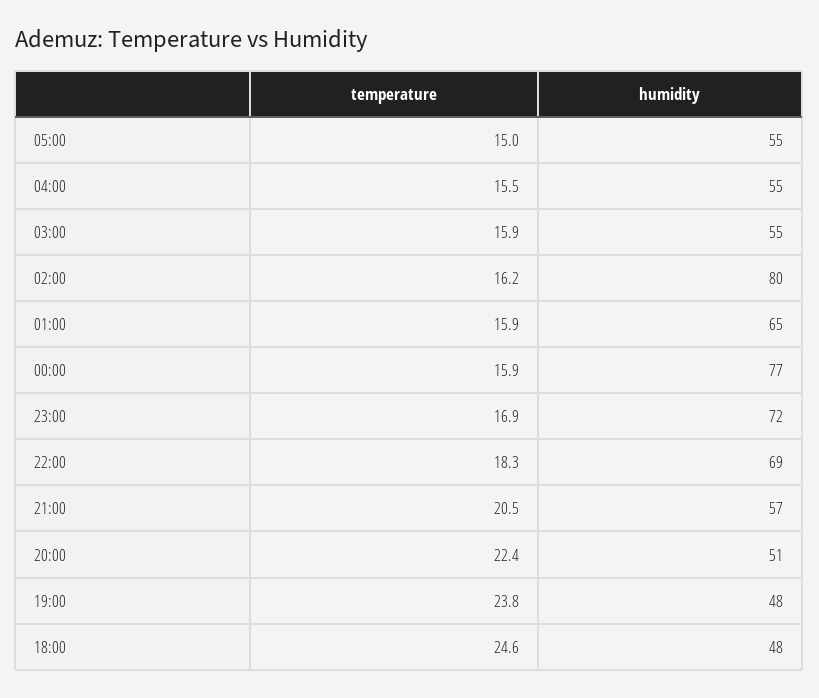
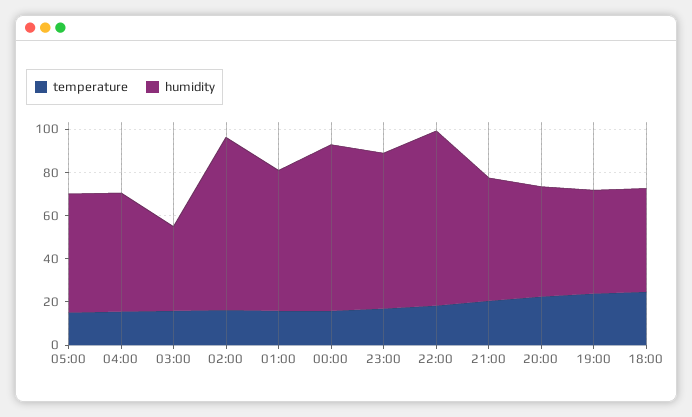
  {
    "temperature": {
      "05:00": 15,
      "04:00": 15.5,
      "03:00": 15.9,
      "02:00": 16.2,
      "01:00": 15.9,
      "00:00": 15.9,
      "23:00": 16.9,
      "22:00": 18.3,
      "21:00": 20.5,
      "20:00": 22.4,
      "19:00": 23.8,
      "18:00": 24.6
    },
    "humidity": {
      "05:00": 55,
      "04:00": 55,
-     "03:00": 55,
+     "03:00": 40,
      "02:00": 80,
      "01:00": 65,
      "00:00": 77,
      "23:00": 72,
-     "22:00": 69,
+     "22:00": 80,
      "21:00": 57,
      "20:00": 51,
      "19:00": 48,
      "18:00": 48
    }
  }

